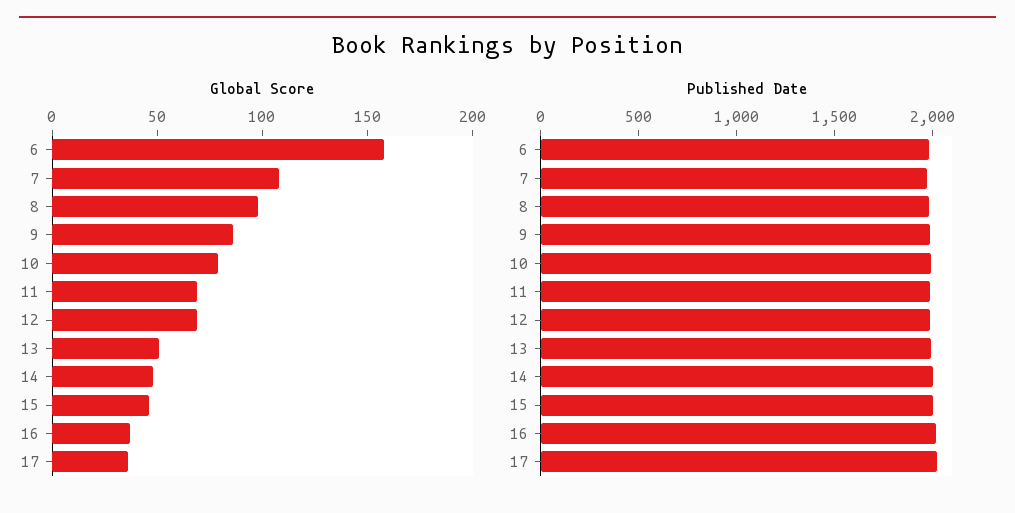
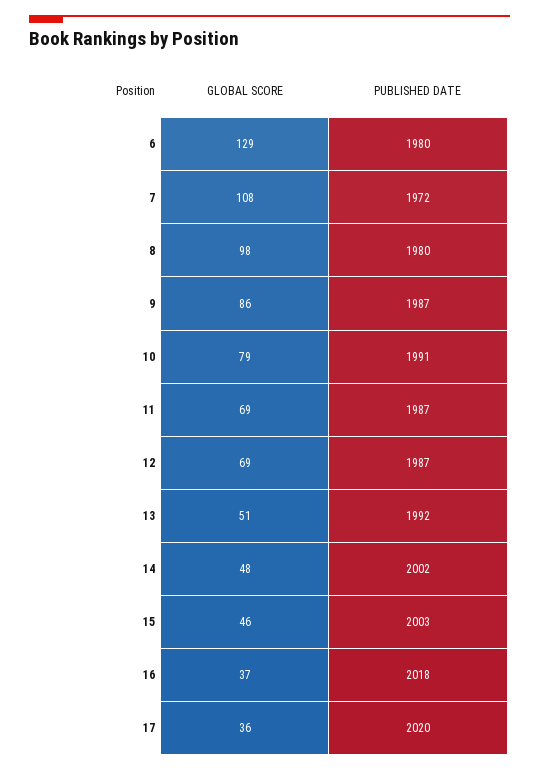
  {
    "Global Score": {
-     "6": 160,
+     "6": 129,
      "7": 108,
      "8": 98,
      "9": 86,
      "10": 79,
      "11": 69,
      "12": 69,
      "13": 51,
      "14": 48,
      "15": 46,
      "16": 37,
      "17": 36
    },
    "Published Date": {
      "6": 1980,
      "7": 1972,
      "8": 1980,
      "9": 1987,
      "10": 1991,
      "11": 1987,
      "12": 1987,
      "13": 1992,
      "14": 2002,
      "15": 2003,
      "16": 2018,
      "17": 2020
    }
  }

